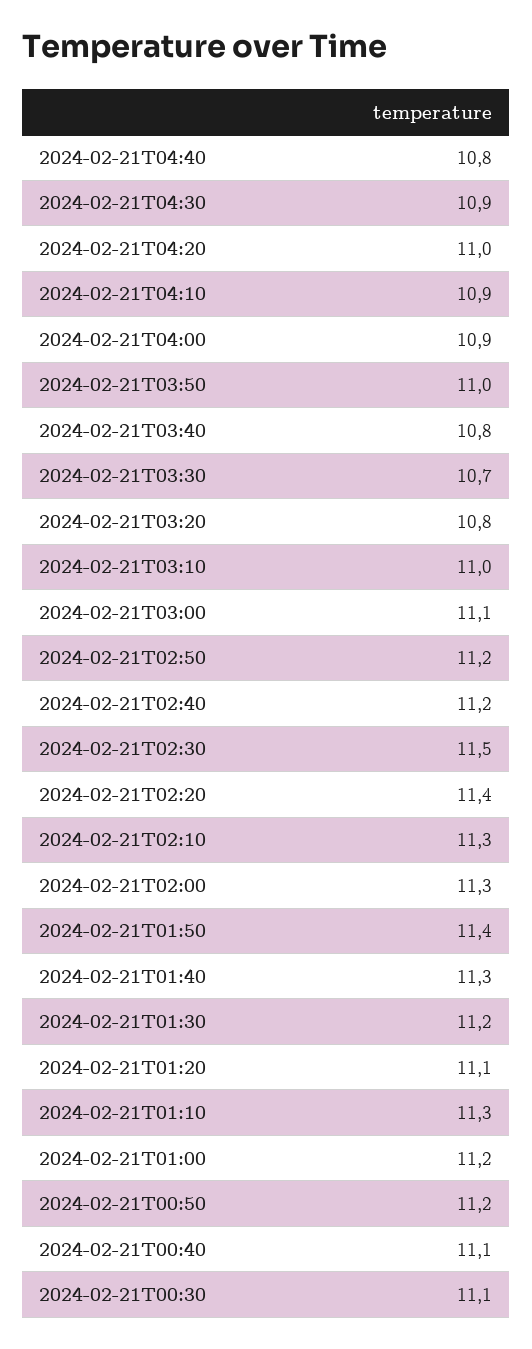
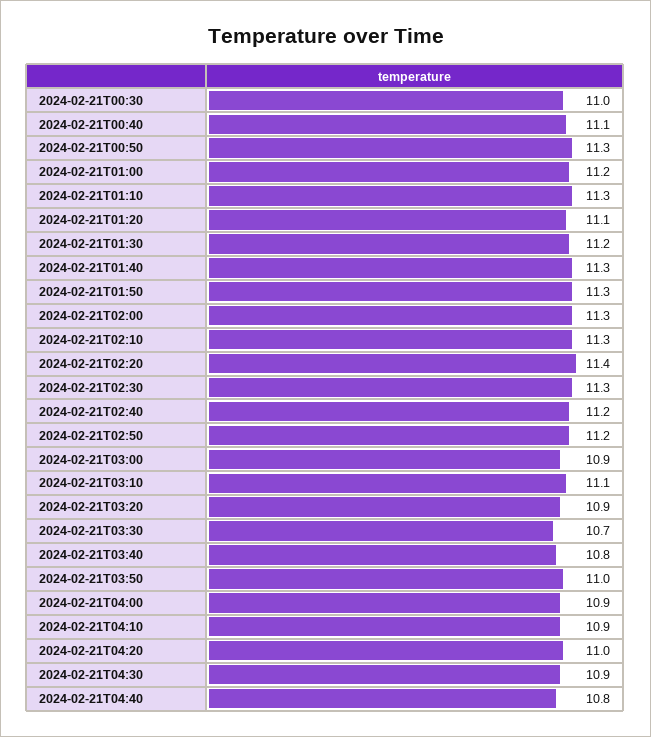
  {
    "2024-02-21T04:40": 10.8,
    "2024-02-21T04:30": 10.9,
    "2024-02-21T04:20": 11,
    "2024-02-21T04:10": 10.9,
    "2024-02-21T04:00": 10.9,
    "2024-02-21T03:50": 11,
    "2024-02-21T03:40": 10.8,
    "2024-02-21T03:30": 10.7,
-   "2024-02-21T03:20": 10.8,
+   "2024-02-21T03:20": 10.9,
-   "2024-02-21T03:10": 11,
+   "2024-02-21T03:10": 11.1,
-   "2024-02-21T03:00": 11.1,
+   "2024-02-21T03:00": 10.9,
    "2024-02-21T02:50": 11.2,
    "2024-02-21T02:40": 11.2,
-   "2024-02-21T02:30": 11.5,
+   "2024-02-21T02:30": 11.3,
    "2024-02-21T02:20": 11.4,
    "2024-02-21T02:10": 11.3,
    "2024-02-21T02:00": 11.3,
-   "2024-02-21T01:50": 11.4,
+   "2024-02-21T01:50": 11.3,
    "2024-02-21T01:40": 11.3,
    "2024-02-21T01:30": 11.2,
    "2024-02-21T01:20": 11.1,
    "2024-02-21T01:10": 11.3,
    "2024-02-21T01:00": 11.2,
-   "2024-02-21T00:50": 11.2,
+   "2024-02-21T00:50": 11.3,
    "2024-02-21T00:40": 11.1,
-   "2024-02-21T00:30": 11.1
+   "2024-02-21T00:30": 11
  }

